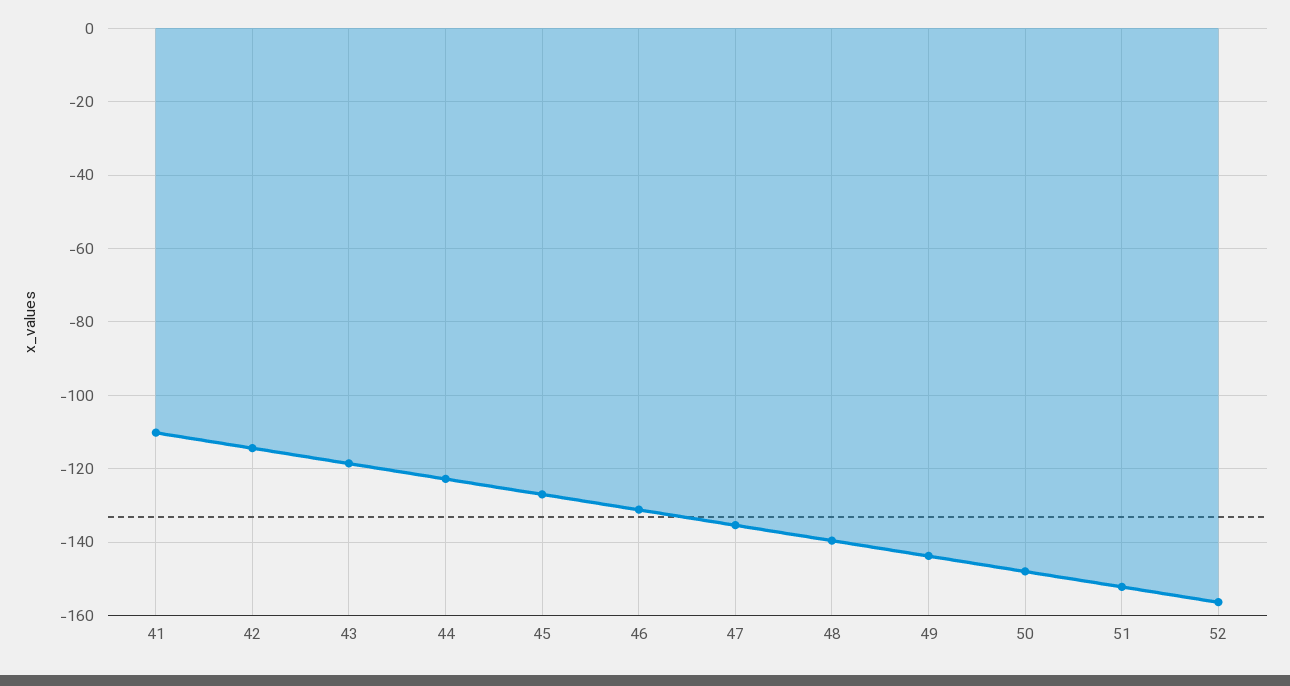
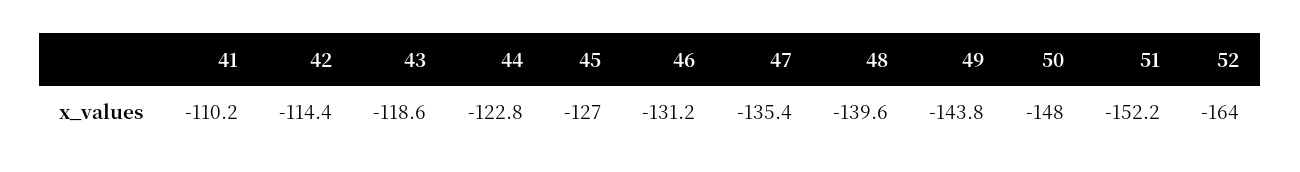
  {
    "41": -110.2,
    "42": -114.4,
    "43": -118.6,
    "44": -122.8,
    "45": -127,
    "46": -131.2,
    "47": -135.4,
    "48": -139.6,
    "49": -143.8,
    "50": -148,
    "51": -152.2,
-   "52": -156
+   "52": -164
  }

